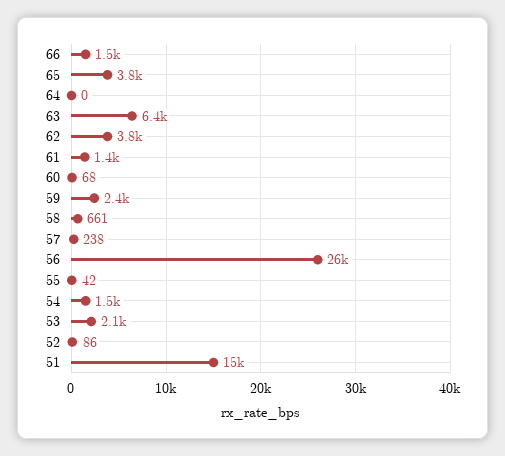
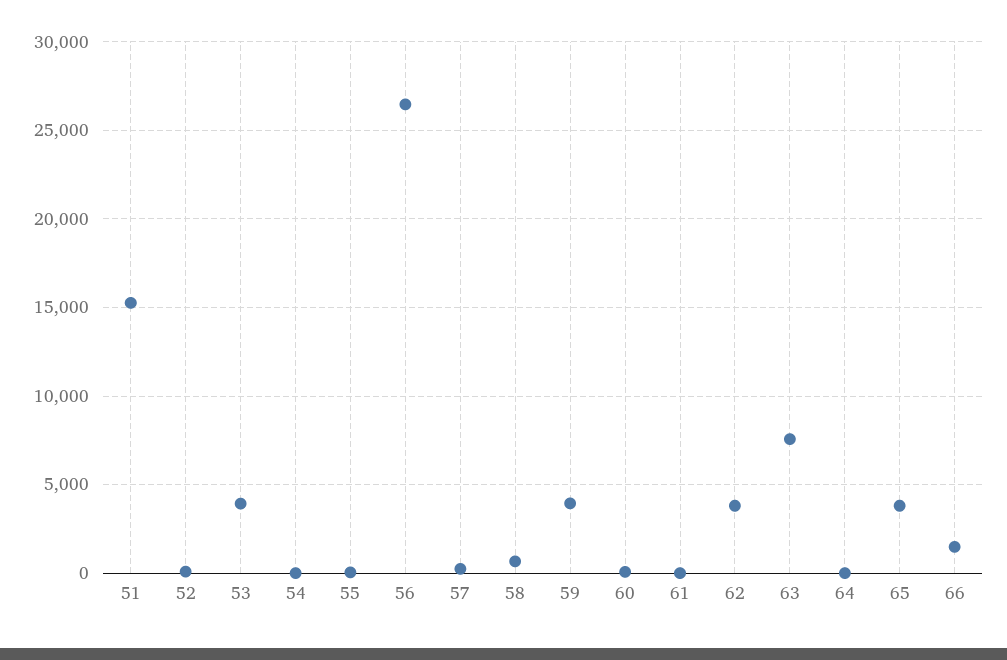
  {
    "66": 1500,
    "65": 3800,
    "64": 0,
-   "63": 6400,
+   "63": 7500,
    "62": 3800,
-   "61": 1400,
+   "61": 0,
    "60": 68,
-   "59": 2400,
+   "59": 4000,
    "58": 661,
    "57": 238,
    "56": 26000,
    "55": 42,
-   "54": 1500,
+   "54": 0,
-   "53": 2100,
+   "53": 4000,
    "52": 86,
    "51": 15000
  }

